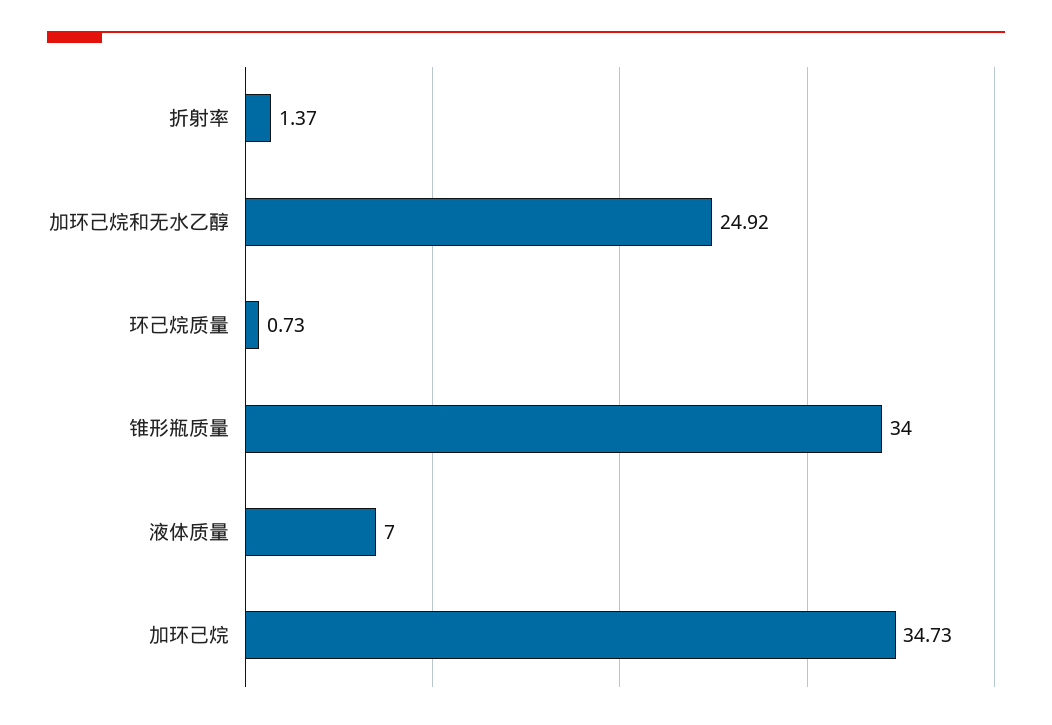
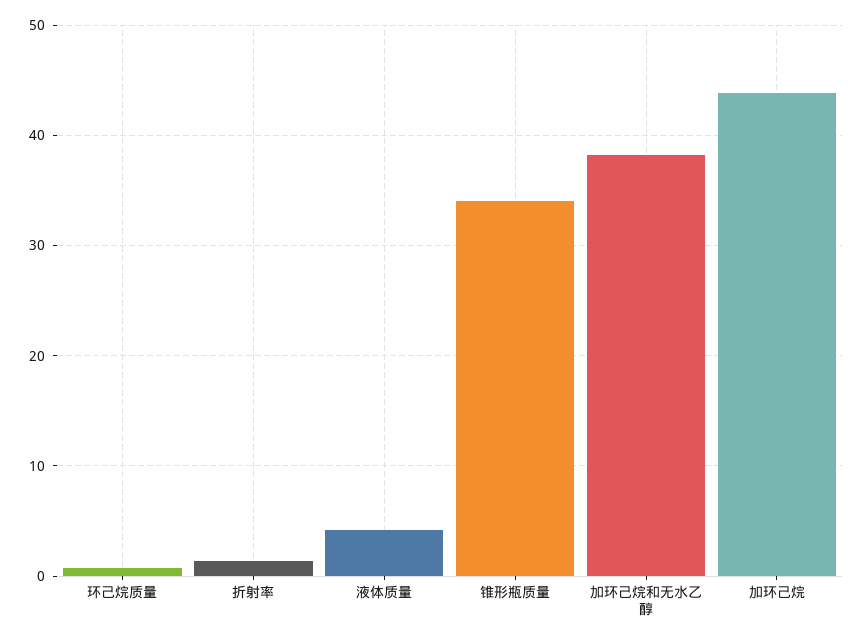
  {
    "折射率": 1.37,
-   "加环己烷和无水乙醇": 24.92,
+   "加环己烷和无水乙醇": 38,
    "环己烷质量": 0.73,
    "锥形瓶质量": 34,
-   "液体质量": 7,
+   "液体质量": 4,
-   "加环己烷": 34.73
+   "加环己烷": 44
  }

